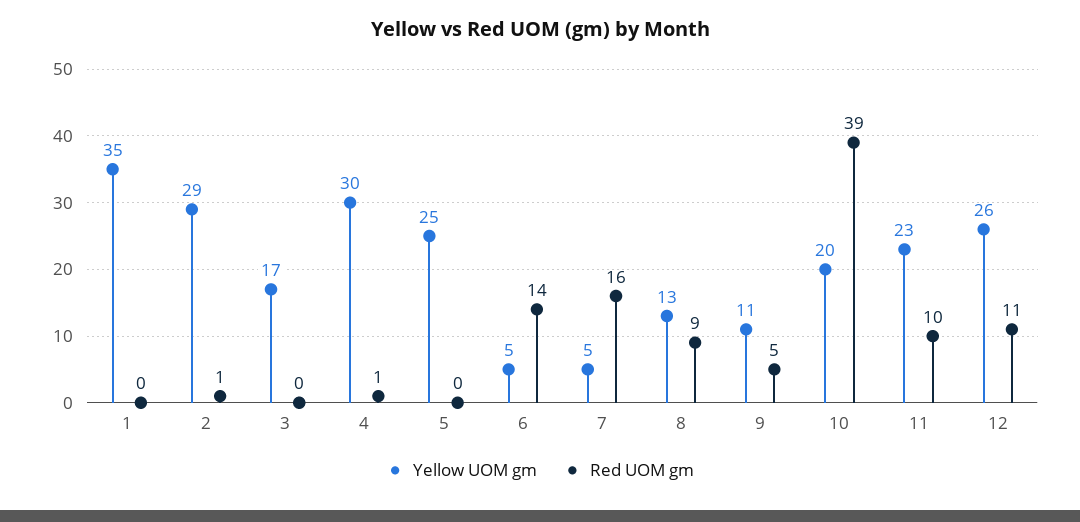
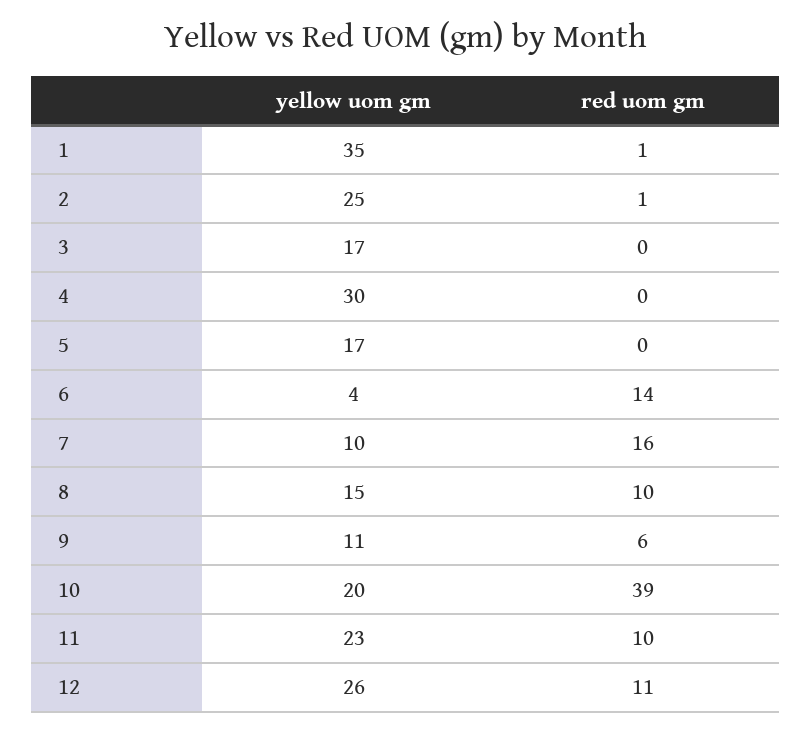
  {
    "Yellow UOM gm": {
      "1": 35,
-     "2": 29,
+     "2": 25,
      "3": 17,
      "4": 30,
-     "5": 25,
+     "5": 17,
-     "6": 5,
+     "6": 4,
-     "7": 5,
+     "7": 10,
-     "8": 13,
+     "8": 15,
      "9": 11,
      "10": 20,
      "11": 23,
      "12": 26
    },
    "Red UOM gm": {
-     "1": 0,
+     "1": 1,
      "2": 1,
      "3": 0,
-     "4": 1,
+     "4": 0,
      "5": 0,
      "6": 14,
      "7": 16,
-     "8": 9,
+     "8": 10,
-     "9": 5,
+     "9": 6,
      "10": 39,
      "11": 10,
      "12": 11
    }
  }

